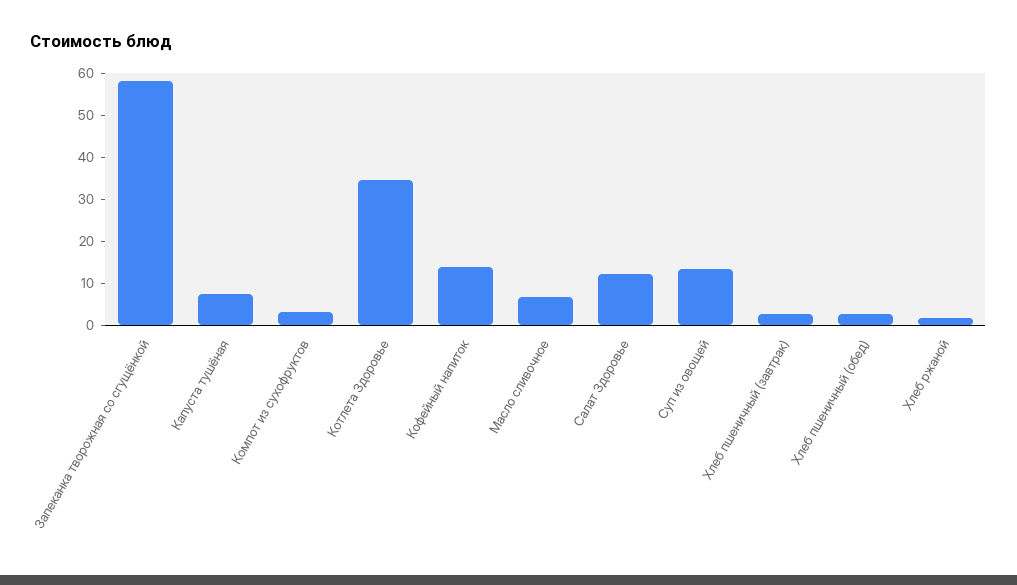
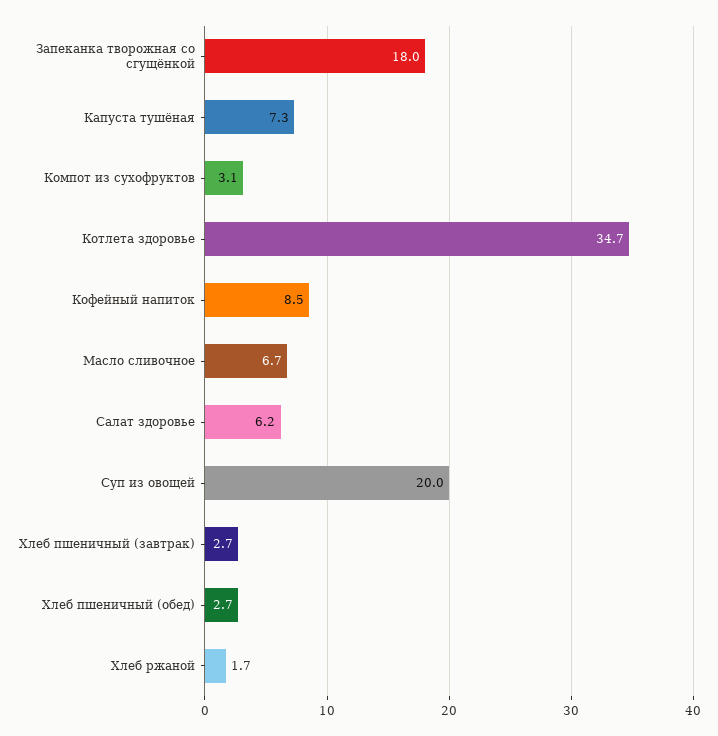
  {
-   "Запеканка творожная со сгущёнкой": 58,
+   "Запеканка творожная со сгущёнкой": 18,
    "Капуста тушёная": 7.3,
    "Компот из сухофруктов": 3.1,
    "Котлета Здоровье": 34.7,
-   "Кофейный напиток": 14,
+   "Кофейный напиток": 8.5,
    "Масло сливочное": 6.7,
-   "Салат Здоровье": 12,
+   "Салат Здоровье": 6.2,
-   "Суп из овощей": 14,
+   "Суп из овощей": 20,
    "Хлеб пшеничный (завтрак)": 2.7,
    "Хлеб пшеничный (обед)": 2.7,
    "Хлеб ржаной": 1.7
  }

